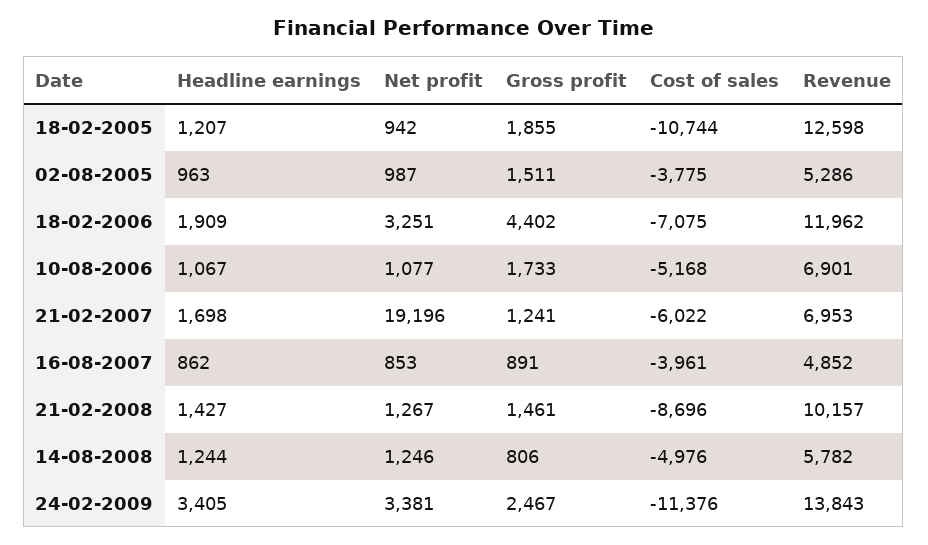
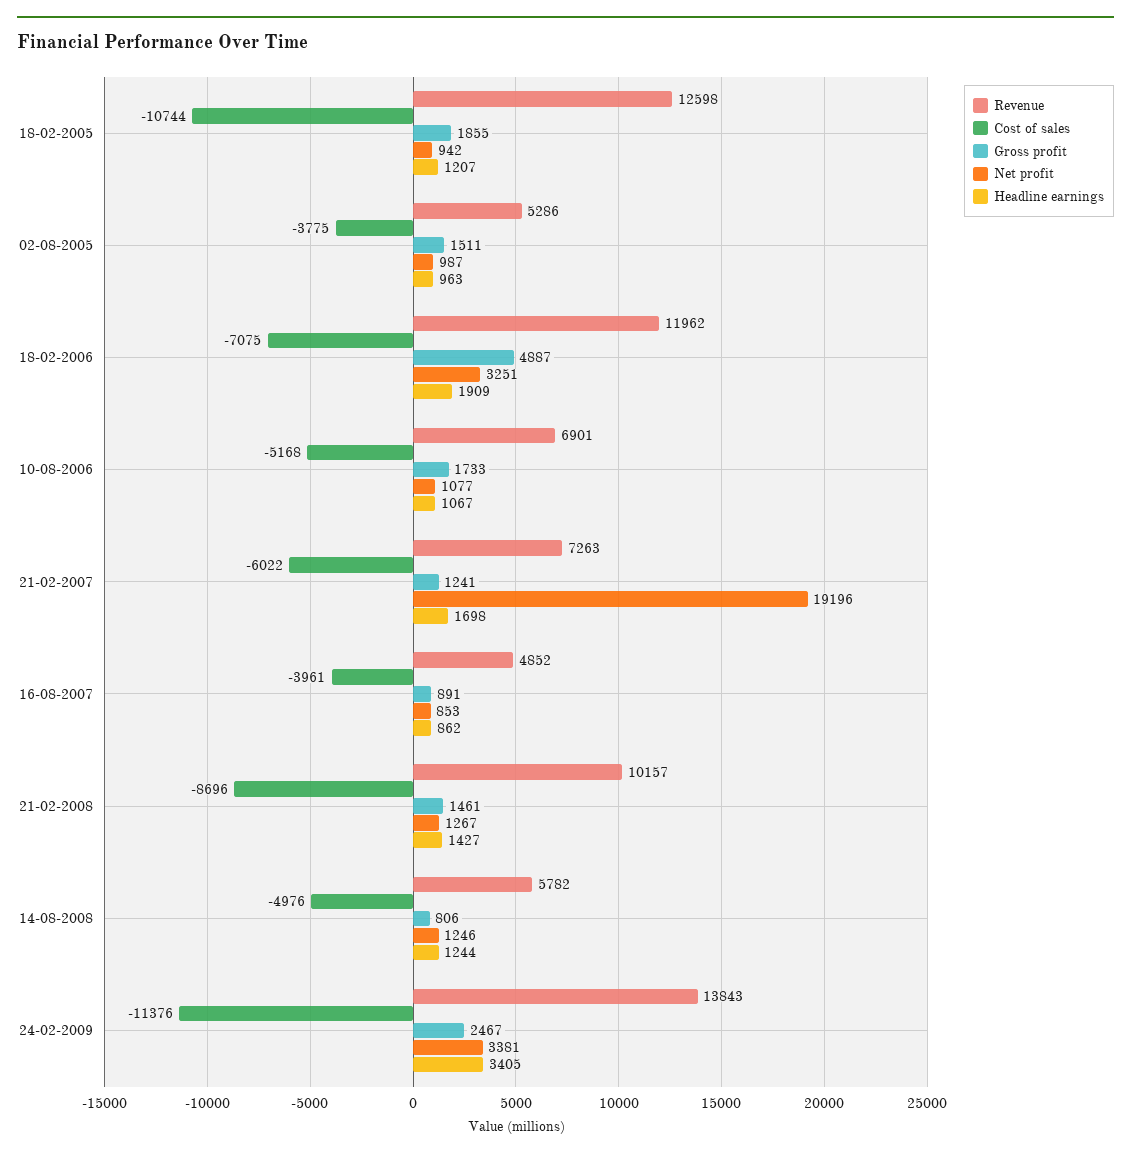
  {
    "Headline earnings": {
      "18-02-2005": 1207,
      "02-08-2005": 963,
      "18-02-2006": 1909,
      "10-08-2006": 1067,
      "21-02-2007": 1698,
      "16-08-2007": 862,
      "21-02-2008": 1427,
      "14-08-2008": 1244,
      "24-02-2009": 3405
    },
    "Net profit": {
      "18-02-2005": 942,
      "02-08-2005": 987,
      "18-02-2006": 3251,
      "10-08-2006": 1077,
      "21-02-2007": 19196,
      "16-08-2007": 853,
      "21-02-2008": 1267,
      "14-08-2008": 1246,
      "24-02-2009": 3381
    },
    "Gross profit": {
      "18-02-2005": 1855,
      "02-08-2005": 1511,
-     "18-02-2006": 4402,
+     "18-02-2006": 4887,
      "10-08-2006": 1733,
      "21-02-2007": 1241,
      "16-08-2007": 891,
      "21-02-2008": 1461,
      "14-08-2008": 806,
      "24-02-2009": 2467
    },
    "Cost of sales": {
      "18-02-2005": -10744,
      "02-08-2005": -3775,
      "18-02-2006": -7075,
      "10-08-2006": -5168,
      "21-02-2007": -6022,
      "16-08-2007": -3961,
      "21-02-2008": -8696,
      "14-08-2008": -4976,
      "24-02-2009": -11376
    },
    "Revenue": {
      "18-02-2005": 12598,
      "02-08-2005": 5286,
      "18-02-2006": 11962,
      "10-08-2006": 6901,
-     "21-02-2007": 6953,
+     "21-02-2007": 7263,
      "16-08-2007": 4852,
      "21-02-2008": 10157,
      "14-08-2008": 5782,
      "24-02-2009": 13843
    }
  }

